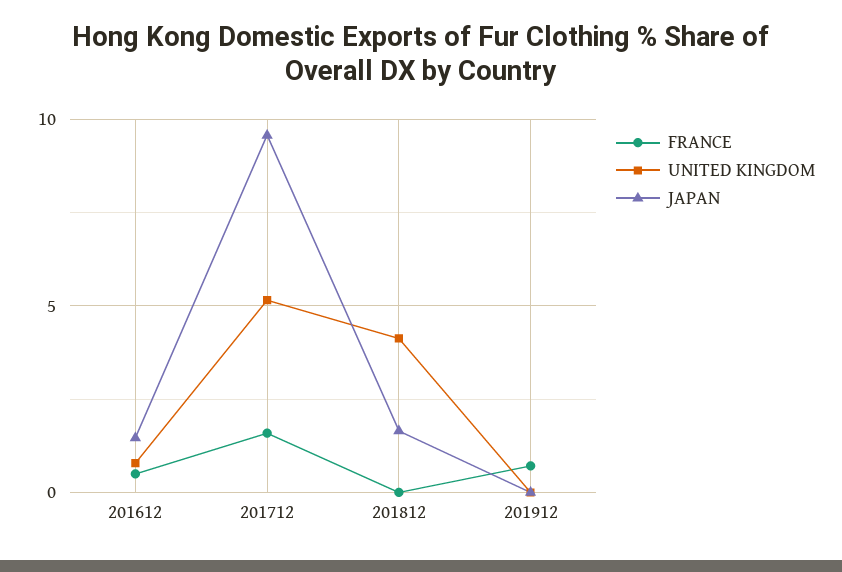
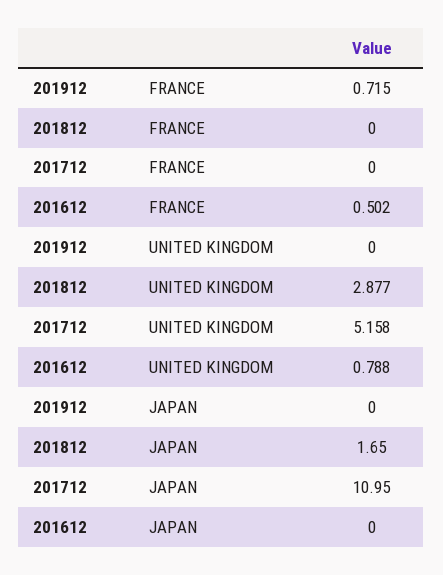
  {
    "FRANCE": {
      "201612": 0.502,
-     "201712": 1.5,
+     "201712": 0,
      "201812": 0,
      "201912": 0.715
    },
    "UNITED KINGDOM": {
      "201612": 0.788,
      "201712": 5.158,
-     "201812": 4,
+     "201812": 2.877,
      "201912": 0
    },
    "JAPAN": {
-     "201612": 1.5,
+     "201612": 0,
-     "201712": 9.5,
+     "201712": 10.95,
      "201812": 1.65,
      "201912": 0
    }
  }

